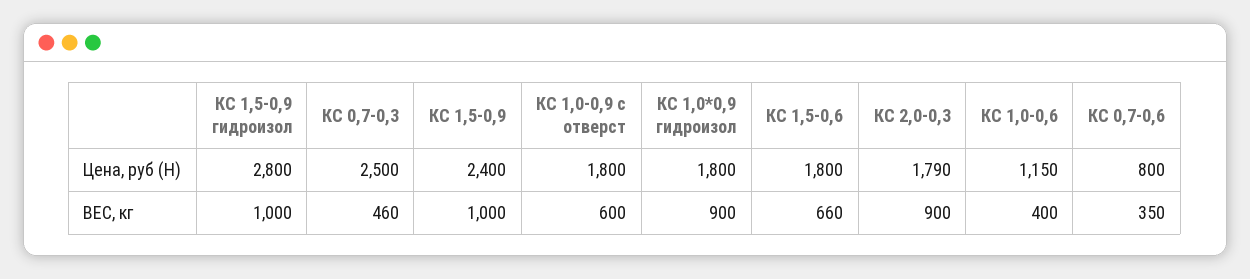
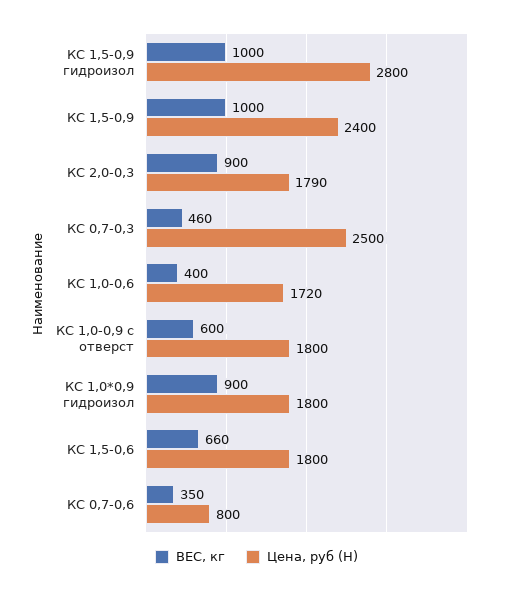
  {
    "Цена, руб (H)": {
      "КС 1,5-0,9 гидроизол": 2800,
      "КС 0,7-0,3": 2500,
      "КС 1,5-0,9": 2400,
      "КС 1,0-0,9 с отверст": 1800,
      "КС 1,0*0,9 гидроизол": 1800,
      "КС 1,5-0,6": 1800,
      "КС 2,0-0,3": 1790,
-     "КС 1,0-0,6": 1150,
+     "КС 1,0-0,6": 1720,
      "КС 0,7-0,6": 800
    },
    "ВЕС, кг": {
      "КС 1,5-0,9 гидроизол": 1000,
      "КС 0,7-0,3": 460,
      "КС 1,5-0,9": 1000,
      "КС 1,0-0,9 с отверст": 600,
      "КС 1,0*0,9 гидроизол": 900,
      "КС 1,5-0,6": 660,
      "КС 2,0-0,3": 900,
      "КС 1,0-0,6": 400,
      "КС 0,7-0,6": 350
    }
  }

